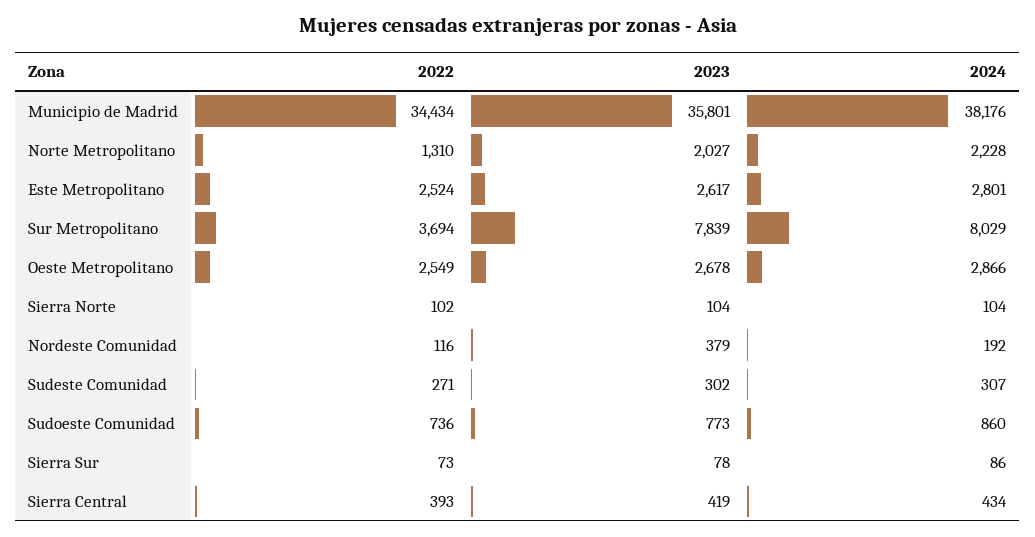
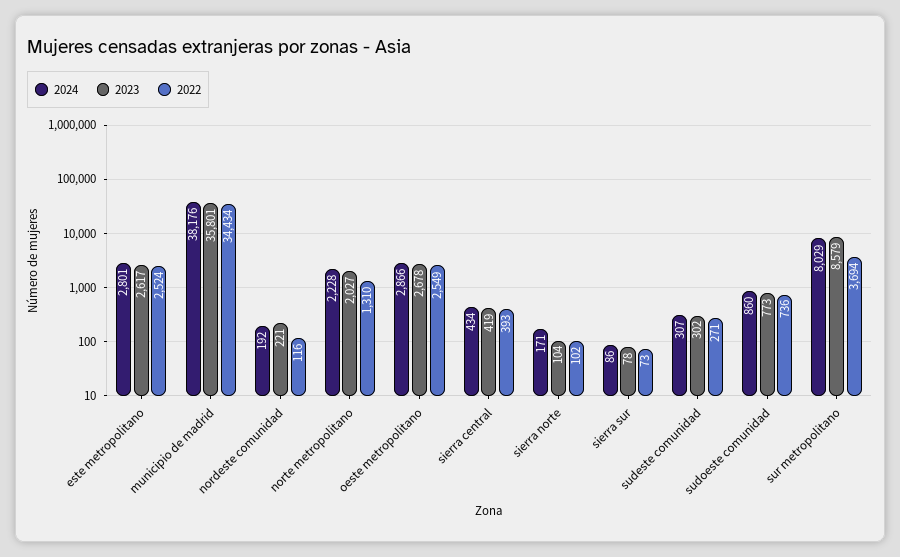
  {
    "2022": {
      "Municipio de Madrid": 34434,
      "Norte Metropolitano": 1310,
      "Este Metropolitano": 2524,
      "Sur Metropolitano": 3694,
      "Oeste Metropolitano": 2549,
      "Sierra Norte": 102,
      "Nordeste Comunidad": 116,
      "Sudeste Comunidad": 271,
      "Sudoeste Comunidad": 736,
      "Sierra Sur": 73,
      "Sierra Central": 393
    },
    "2023": {
      "Municipio de Madrid": 35801,
      "Norte Metropolitano": 2027,
      "Este Metropolitano": 2617,
-     "Sur Metropolitano": 7839,
+     "Sur Metropolitano": 8579,
      "Oeste Metropolitano": 2678,
      "Sierra Norte": 104,
-     "Nordeste Comunidad": 379,
+     "Nordeste Comunidad": 221,
      "Sudeste Comunidad": 302,
      "Sudoeste Comunidad": 773,
      "Sierra Sur": 78,
      "Sierra Central": 419
    },
    "2024": {
      "Municipio de Madrid": 38176,
      "Norte Metropolitano": 2228,
      "Este Metropolitano": 2801,
      "Sur Metropolitano": 8029,
      "Oeste Metropolitano": 2866,
-     "Sierra Norte": 104,
+     "Sierra Norte": 171,
      "Nordeste Comunidad": 192,
      "Sudeste Comunidad": 307,
      "Sudoeste Comunidad": 860,
      "Sierra Sur": 86,
      "Sierra Central": 434
    }
  }

